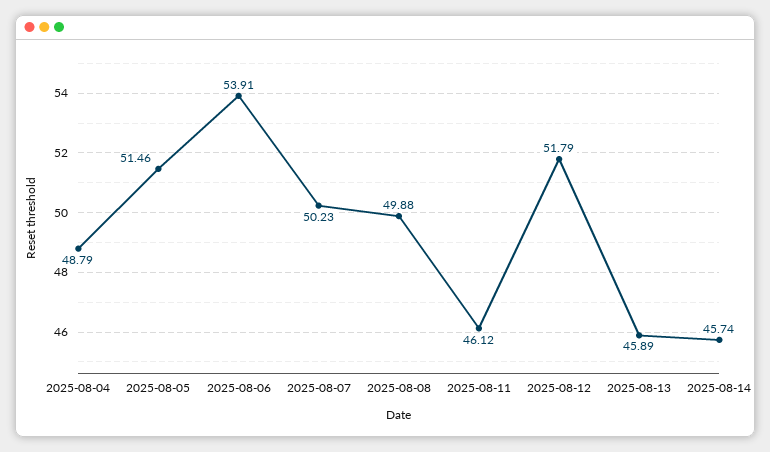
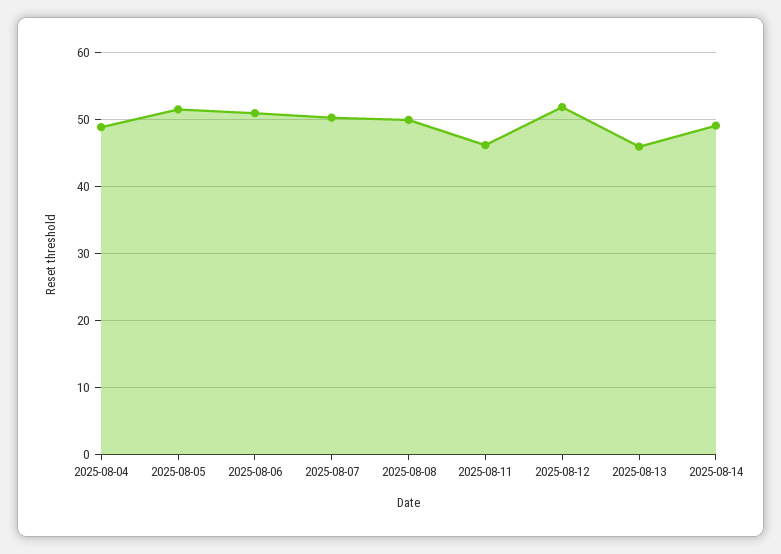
  {
    "2025-08-04": 48.79,
    "2025-08-05": 51.46,
-   "2025-08-06": 53.91,
+   "2025-08-06": 51,
    "2025-08-07": 50.23,
    "2025-08-08": 49.88,
    "2025-08-11": 46.12,
    "2025-08-12": 51.79,
    "2025-08-13": 45.89,
-   "2025-08-14": 45.74
+   "2025-08-14": 49
  }

